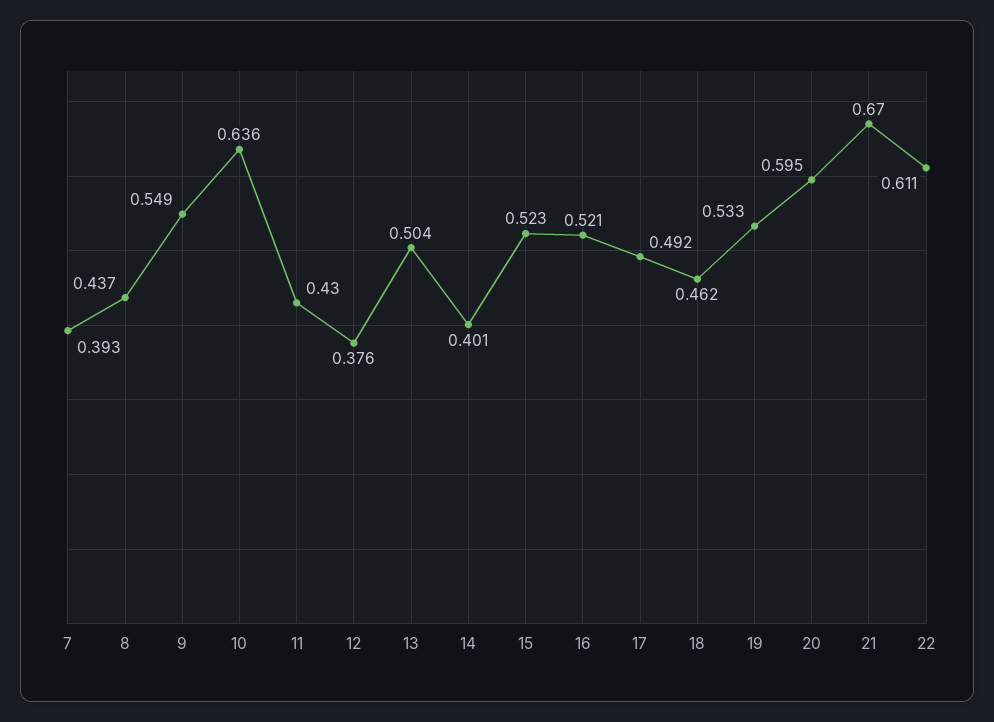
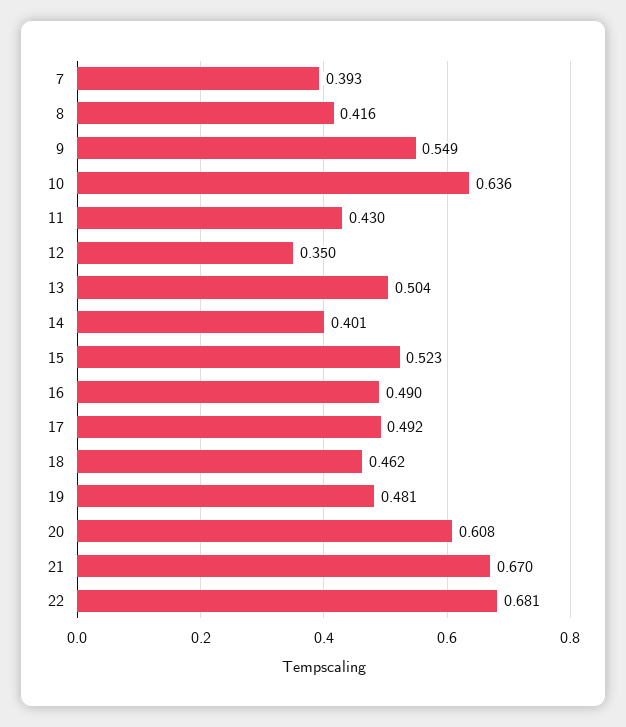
  {
    "7": 0.393,
-   "8": 0.437,
+   "8": 0.416,
    "9": 0.549,
    "10": 0.636,
    "11": 0.43,
-   "12": 0.376,
+   "12": 0.35,
    "13": 0.504,
    "14": 0.401,
    "15": 0.523,
-   "16": 0.521,
+   "16": 0.49,
    "17": 0.492,
    "18": 0.462,
-   "19": 0.533,
+   "19": 0.481,
-   "20": 0.595,
+   "20": 0.608,
    "21": 0.67,
-   "22": 0.611
+   "22": 0.681
  }

